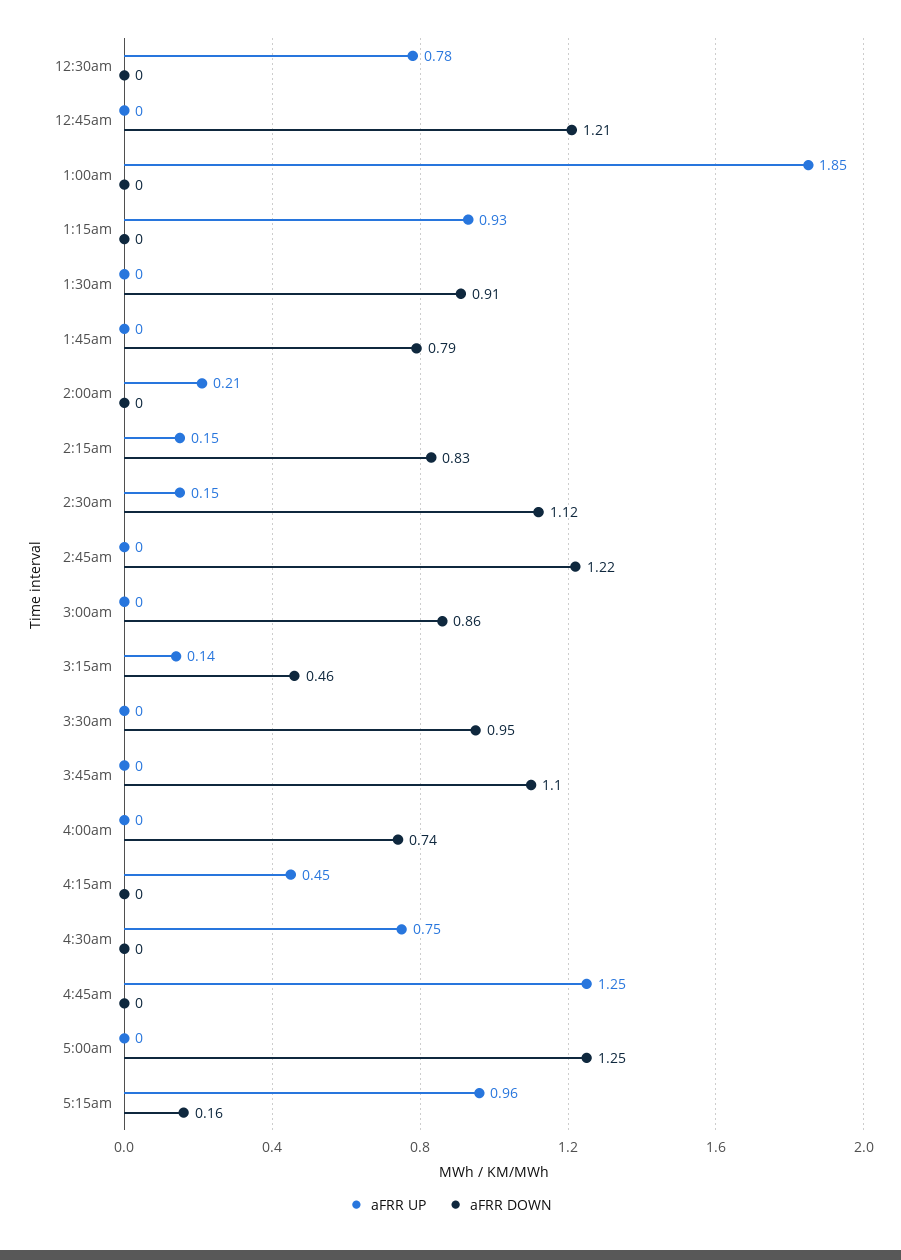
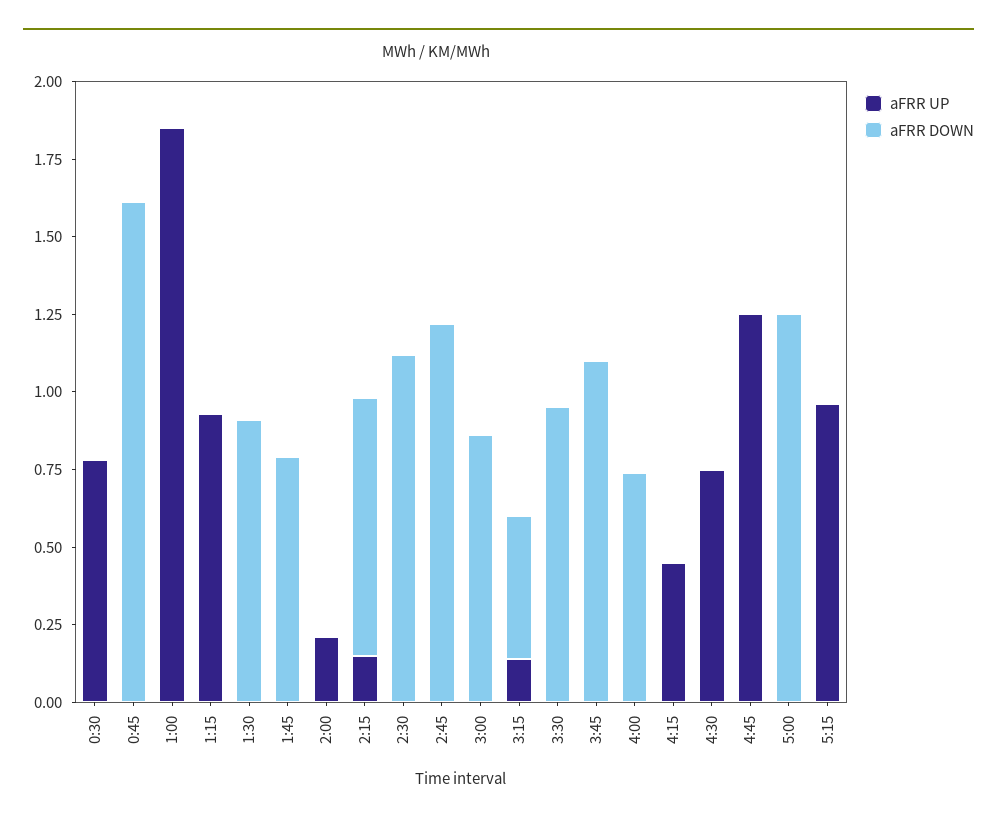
  {
    "aFRR UP": {
      "12:30am": 0.78,
      "12:45am": 0,
      "1:00am": 1.85,
      "1:15am": 0.93,
      "1:30am": 0,
      "1:45am": 0,
      "2:00am": 0.21,
      "2:15am": 0.15,
-     "2:30am": 0.15,
+     "2:30am": 0,
      "2:45am": 0,
      "3:00am": 0,
      "3:15am": 0.14,
      "3:30am": 0,
      "3:45am": 0,
      "4:00am": 0,
      "4:15am": 0.45,
      "4:30am": 0.75,
      "4:45am": 1.25,
      "5:00am": 0,
      "5:15am": 0.96
    },
    "aFRR DOWN": {
      "12:30am": 0,
-     "12:45am": 1.21,
+     "12:45am": 1.6,
      "1:00am": 0,
      "1:15am": 0,
      "1:30am": 0.91,
      "1:45am": 0.79,
      "2:00am": 0,
      "2:15am": 0.83,
      "2:30am": 1.12,
      "2:45am": 1.22,
      "3:00am": 0.86,
      "3:15am": 0.46,
      "3:30am": 0.95,
      "3:45am": 1.1,
      "4:00am": 0.74,
      "4:15am": 0,
      "4:30am": 0,
      "4:45am": 0,
      "5:00am": 1.25,
-     "5:15am": 0.16
+     "5:15am": 0
    }
  }

